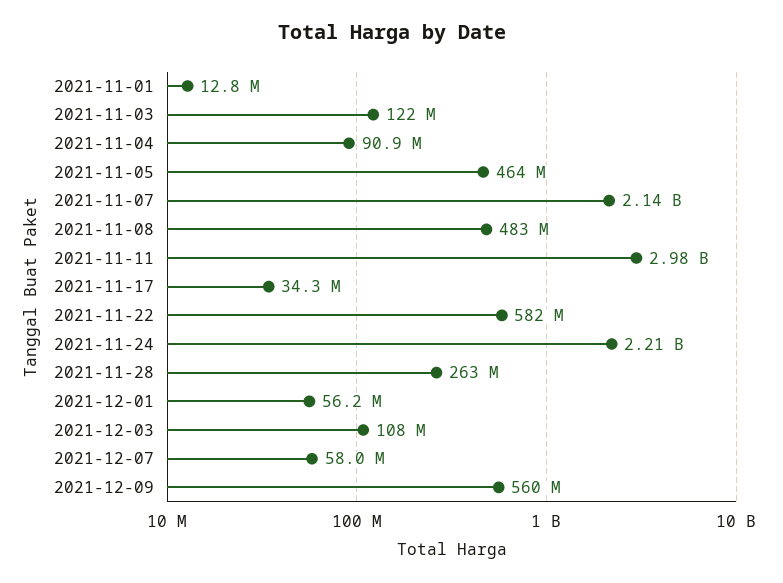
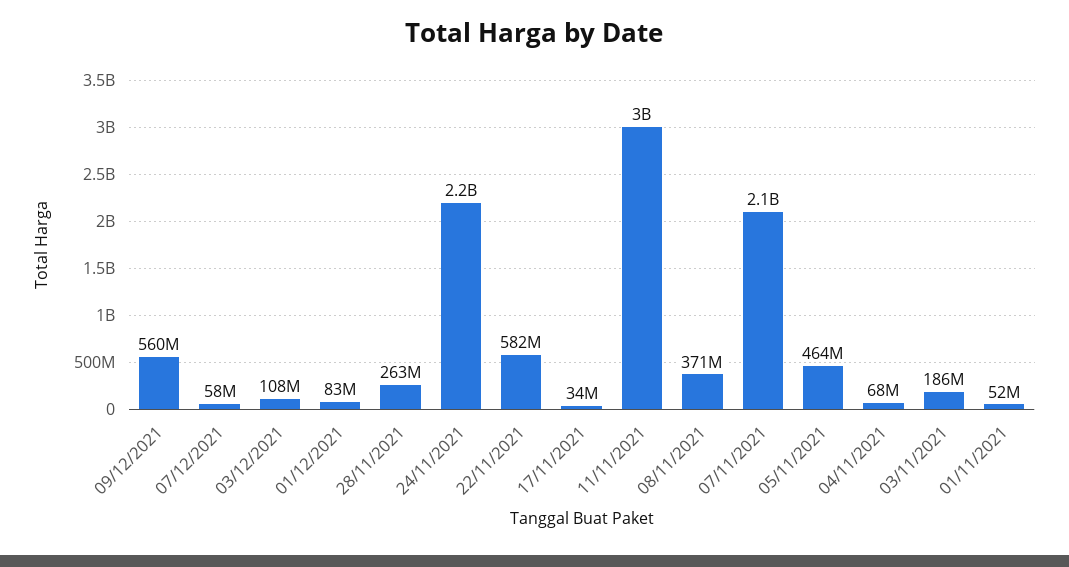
  {
-   "2021-11-01": 12800000,
+   "2021-11-01": 52000000,
-   "2021-11-03": 122000000,
+   "2021-11-03": 186000000,
-   "2021-11-04": 90900000,
+   "2021-11-04": 68000000,
    "2021-11-05": 464000000,
    "2021-11-07": 2140000000,
-   "2021-11-08": 483000000,
+   "2021-11-08": 371000000,
    "2021-11-11": 2980000000,
    "2021-11-17": 34300000,
    "2021-11-22": 582000000,
    "2021-11-24": 2210000000,
    "2021-11-28": 263000000,
-   "2021-12-01": 56200000,
+   "2021-12-01": 83000000,
    "2021-12-03": 108000000,
    "2021-12-07": 58000000,
    "2021-12-09": 560000000
  }

